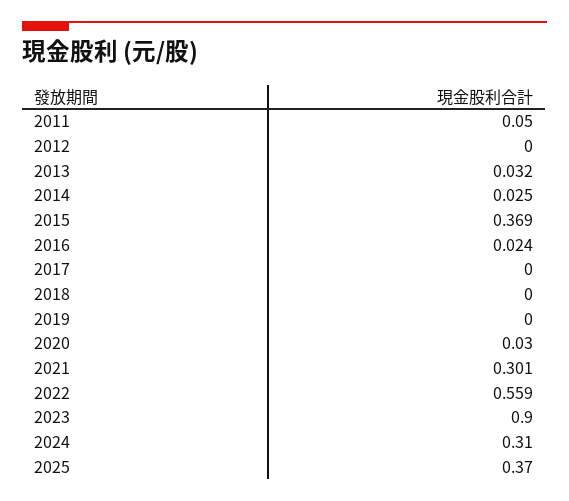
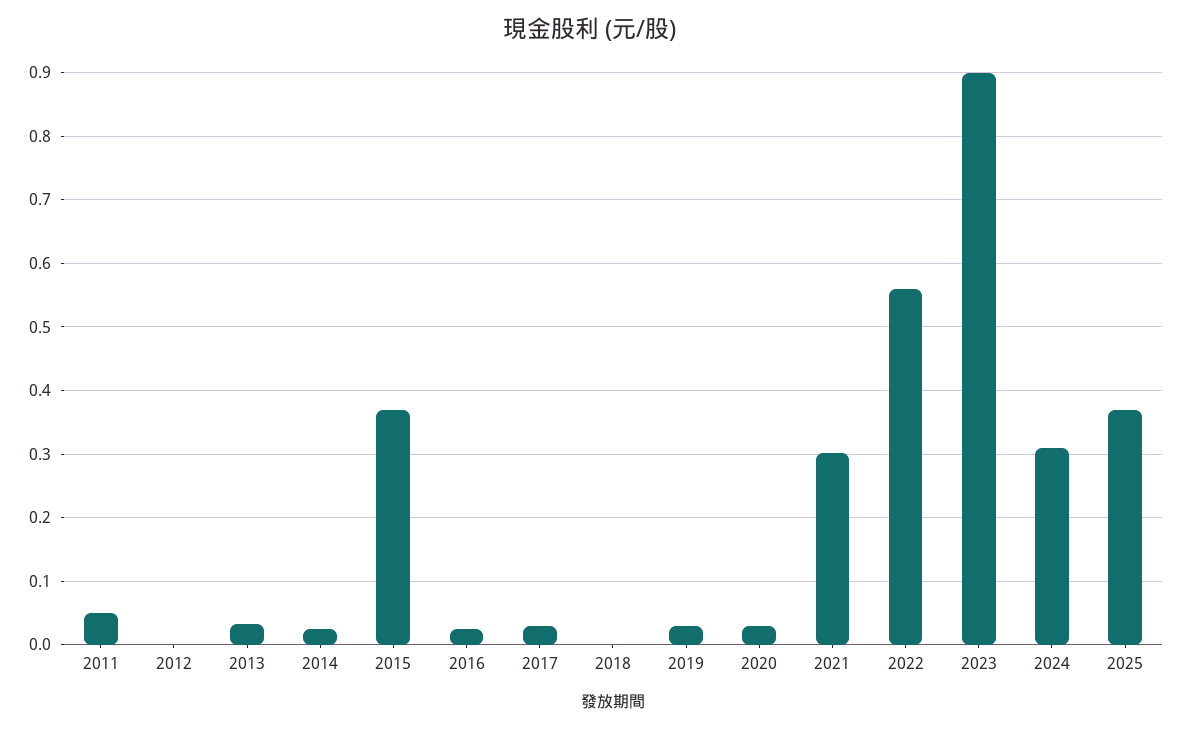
  {
    "2011": 0.05,
    "2012": 0,
    "2013": 0.032,
    "2014": 0.025,
    "2015": 0.369,
    "2016": 0.024,
-   "2017": 0,
+   "2017": 0.03,
    "2018": 0,
-   "2019": 0,
+   "2019": 0.03,
    "2020": 0.03,
    "2021": 0.301,
    "2022": 0.559,
    "2023": 0.9,
    "2024": 0.31,
    "2025": 0.37
  }

